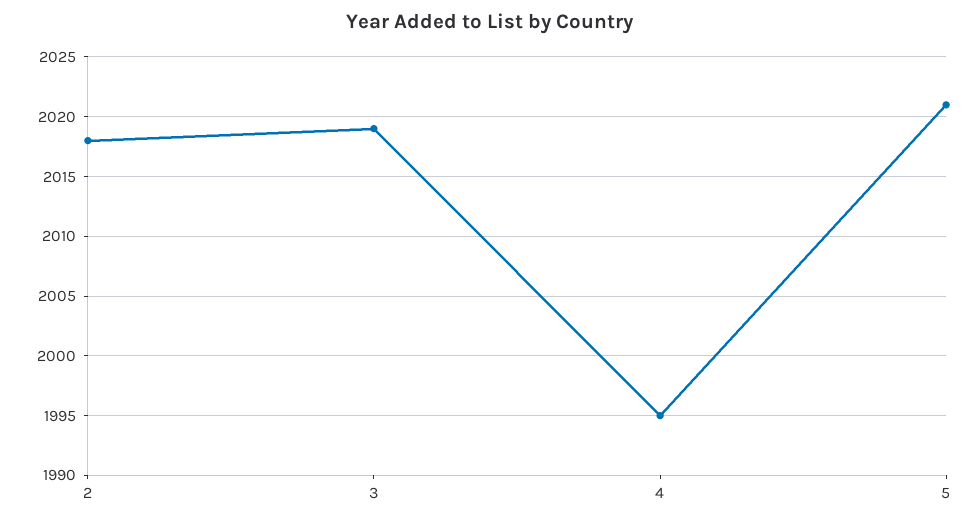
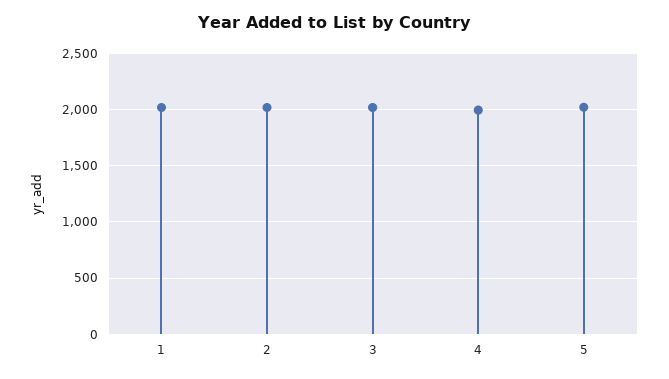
  {
    "2": 2018,
    "3": 2019,
    "4": 1995,
-   "5": 2021
+   "5": 2021,
+   "1": 2000
  }

